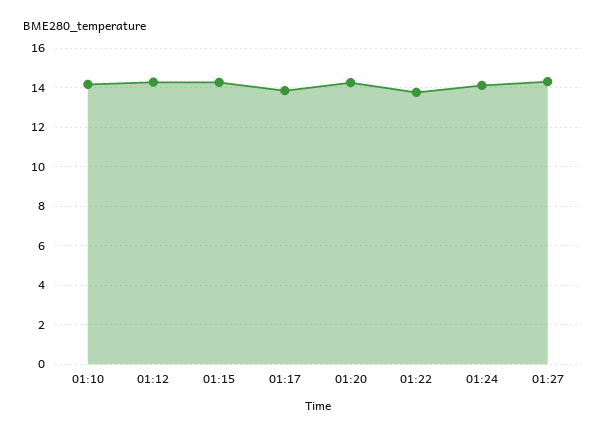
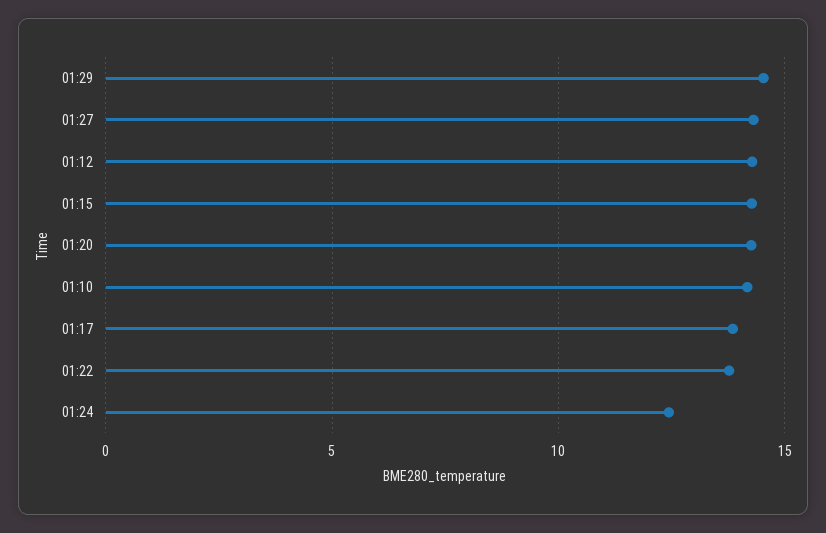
  {
    "01:10": 14,
    "01:12": 14.5,
    "01:15": 14.5,
    "01:17": 14,
    "01:20": 14.5,
    "01:22": 14,
-   "01:24": 14,
+   "01:24": 12.5,
-   "01:27": 14.5
+   "01:27": 14.5,
+   "01:29": 14.5
  }

